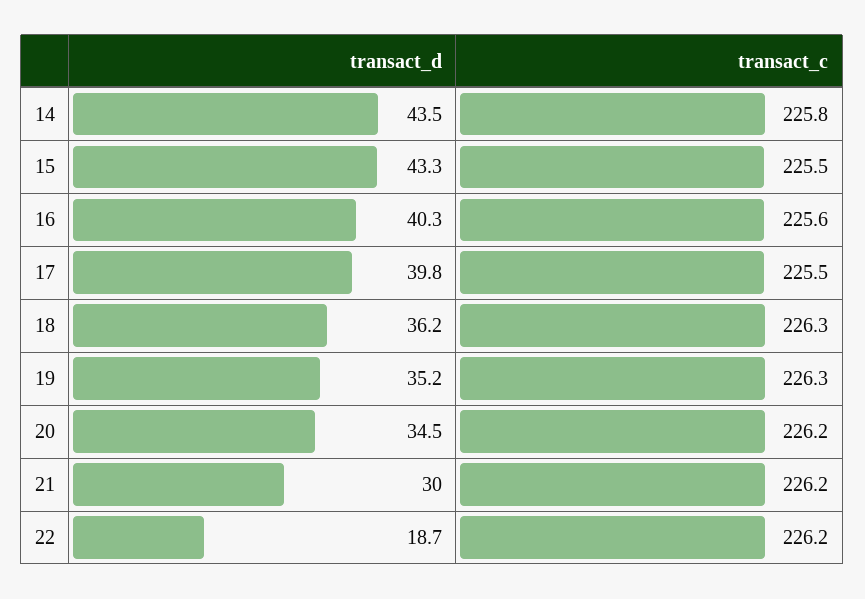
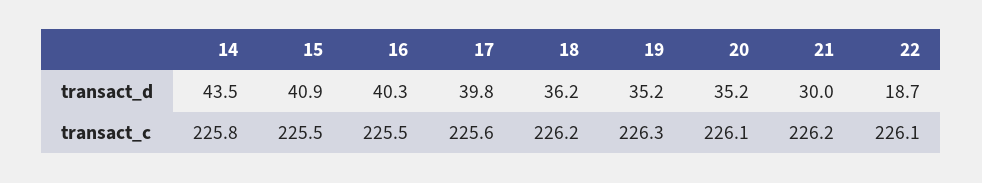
  {
    "transact_d": {
      "14": 43.5,
-     "15": 43.3,
+     "15": 40.9,
      "16": 40.3,
      "17": 39.8,
      "18": 36.2,
      "19": 35.2,
-     "20": 34.5,
+     "20": 35.2,
      "21": 30,
      "22": 18.7
    },
    "transact_c": {
      "14": 225.8,
      "15": 225.5,
-     "16": 225.6,
+     "16": 225.5,
-     "17": 225.5,
+     "17": 225.6,
-     "18": 226.3,
+     "18": 226.2,
      "19": 226.3,
-     "20": 226.2,
+     "20": 226.1,
      "21": 226.2,
-     "22": 226.2
+     "22": 226.1
    }
  }

